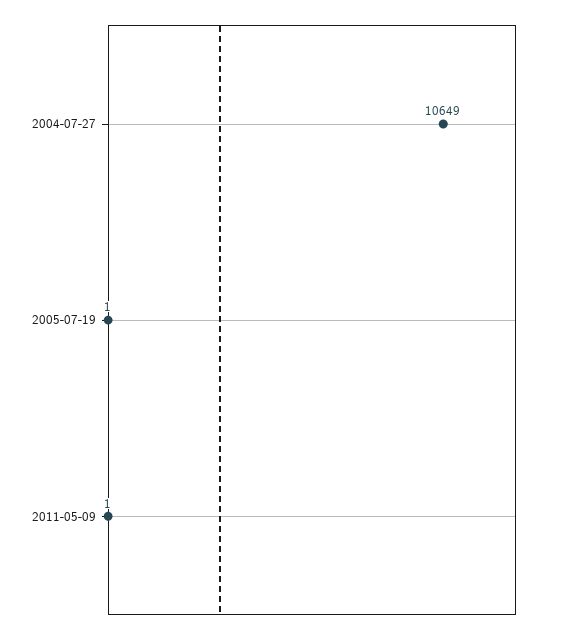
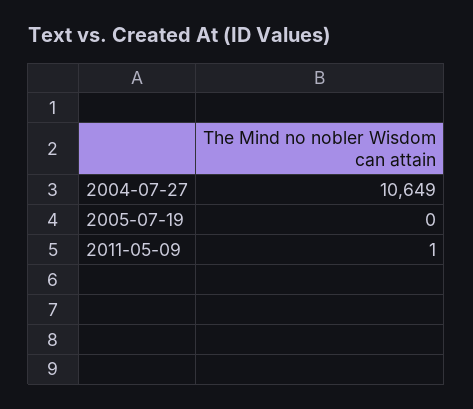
  {
    "2004-07-27": 10649,
-   "2005-07-19": 1,
+   "2005-07-19": 0,
    "2011-05-09": 1
  }

